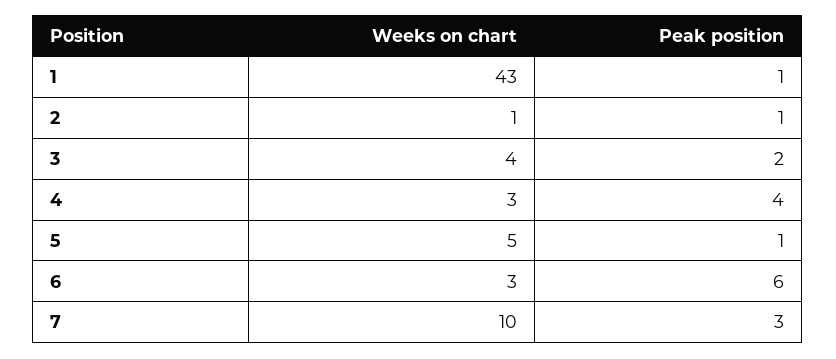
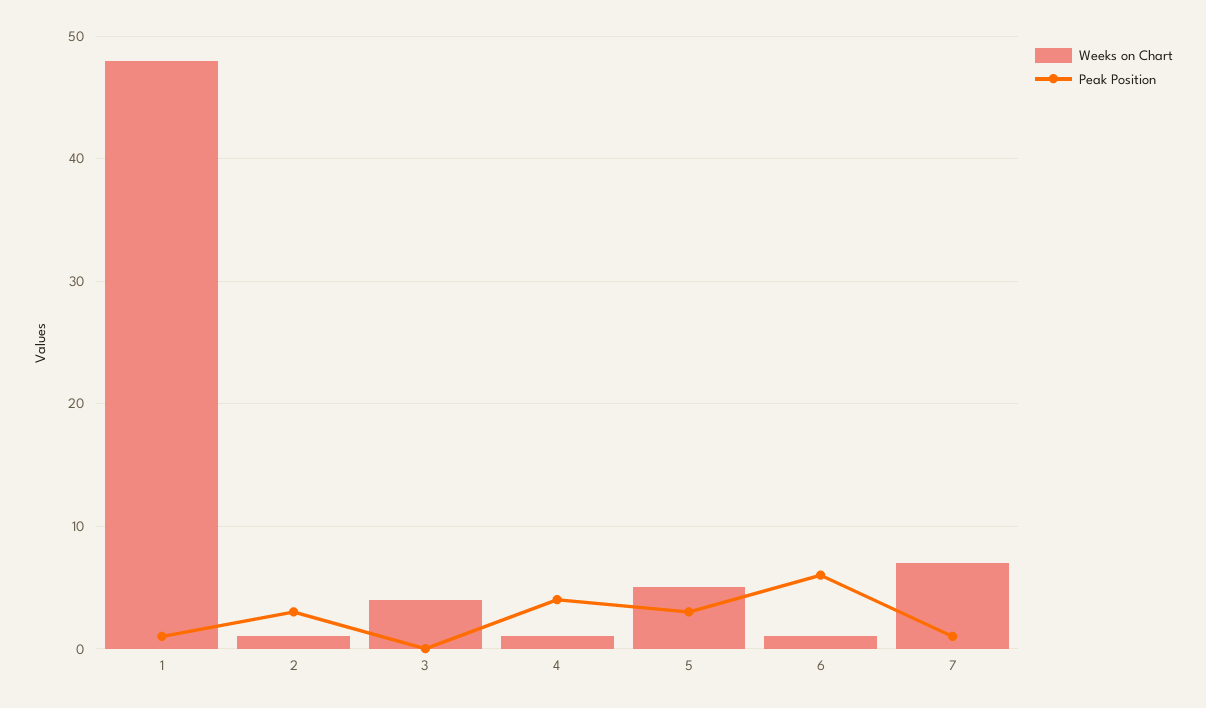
  {
    "Weeks on chart": {
-     "1": 43,
+     "1": 48,
      "2": 1,
      "3": 4,
-     "4": 3,
+     "4": 1,
      "5": 5,
-     "6": 3,
+     "6": 1,
-     "7": 10
+     "7": 7
    },
    "Peak position": {
      "1": 1,
-     "2": 1,
+     "2": 3,
-     "3": 2,
+     "3": 0,
      "4": 4,
-     "5": 1,
+     "5": 3,
      "6": 6,
-     "7": 3
+     "7": 1
    }
  }

